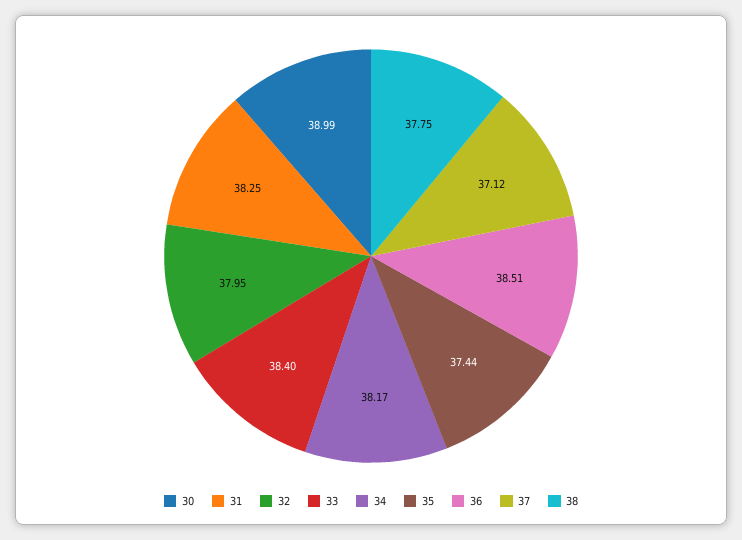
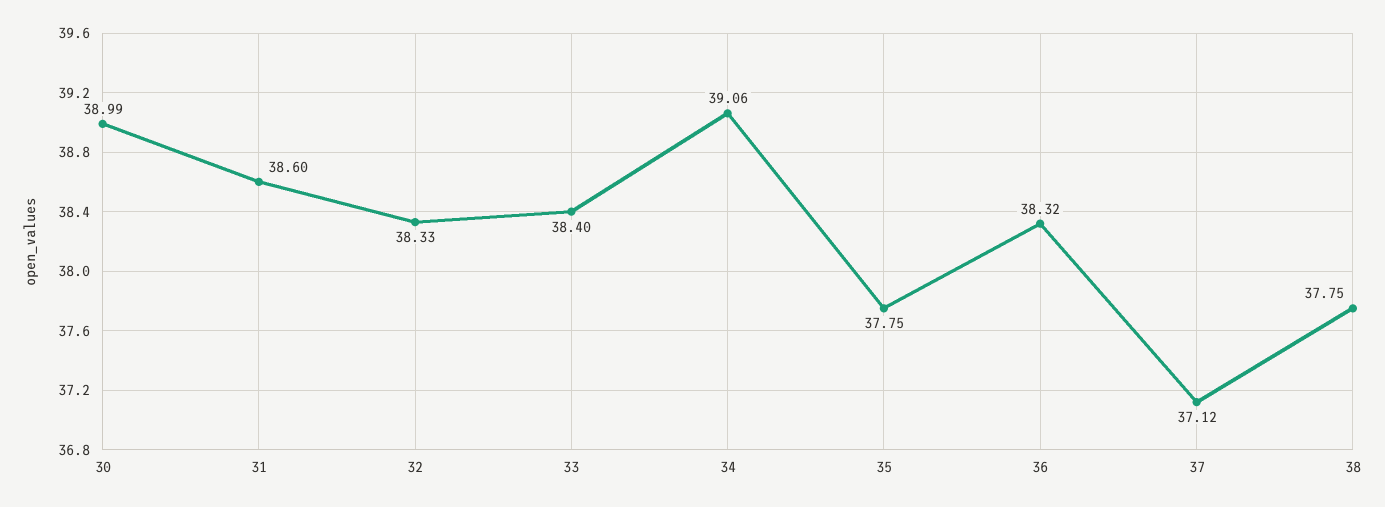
  {
    "30": 38.99,
-   "31": 38.25,
+   "31": 38.6,
-   "32": 37.95,
+   "32": 38.33,
    "33": 38.4,
-   "34": 38.17,
+   "34": 39.06,
-   "35": 37.44,
+   "35": 37.75,
-   "36": 38.51,
+   "36": 38.32,
    "37": 37.12,
    "38": 37.75
  }

